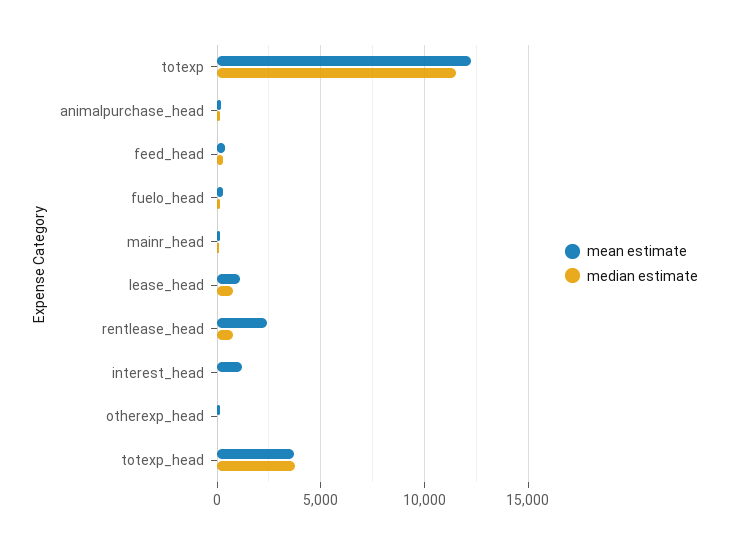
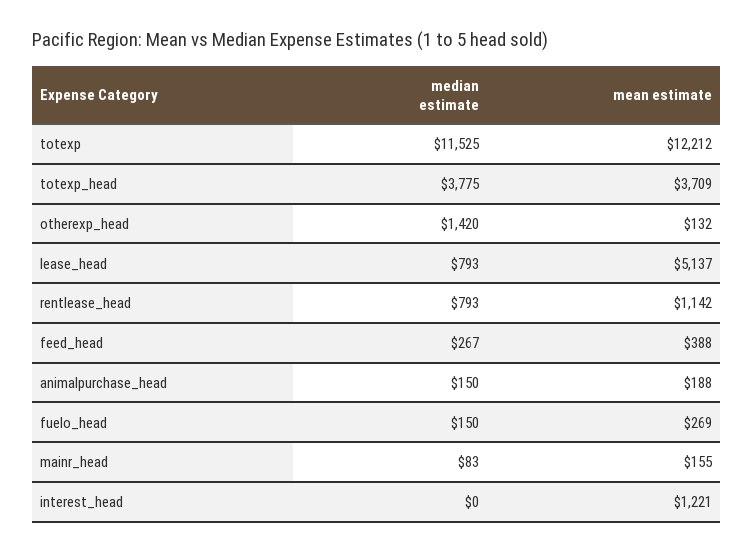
  {
    "mean estimate": {
      "totexp": 12212,
      "animalpurchase_head": 188,
      "feed_head": 388,
      "fuelo_head": 269,
      "mainr_head": 155,
-     "lease_head": 1000,
+     "lease_head": 5137,
-     "rentlease_head": 2500,
+     "rentlease_head": 1142,
      "interest_head": 1221,
      "otherexp_head": 132,
      "totexp_head": 3709
    },
    "median estimate": {
      "totexp": 11525,
      "animalpurchase_head": 150,
      "feed_head": 267,
      "fuelo_head": 150,
      "mainr_head": 83,
      "lease_head": 793,
      "rentlease_head": 793,
      "interest_head": 0,
-     "otherexp_head": 0,
+     "otherexp_head": 1420,
      "totexp_head": 3775
    }
  }

